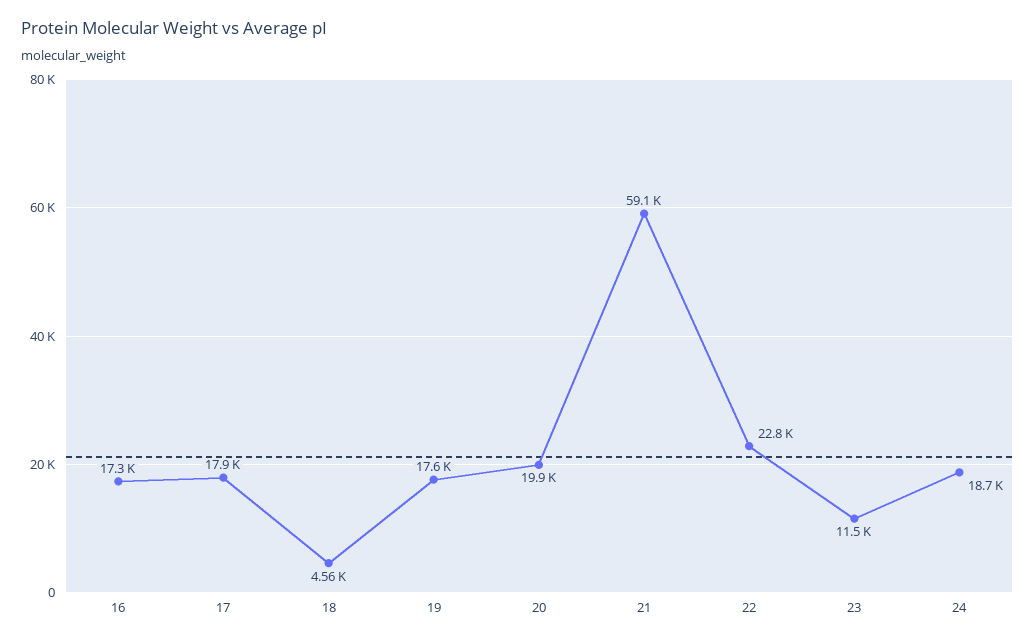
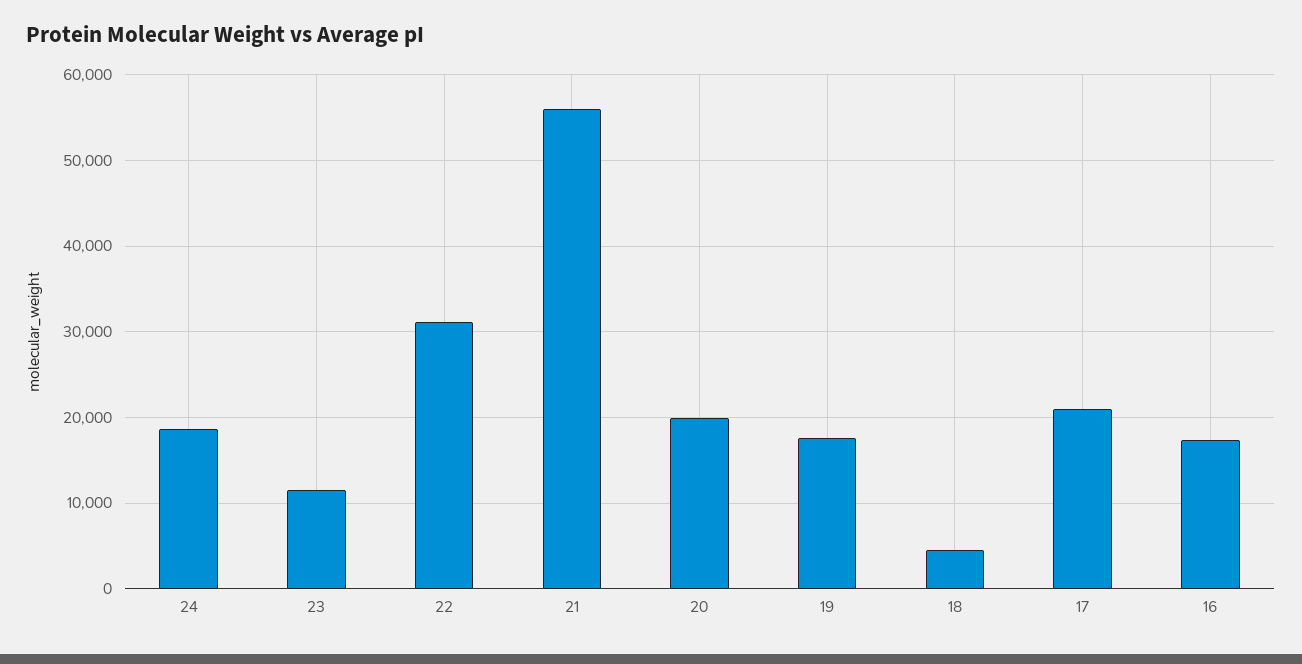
  {
    "16": 17300,
-   "17": 17900,
+   "17": 21000,
    "18": 4560,
    "19": 17600,
    "20": 19900,
-   "21": 59100,
+   "21": 56000,
-   "22": 22800,
+   "22": 31000,
    "23": 11500,
    "24": 18700
  }

